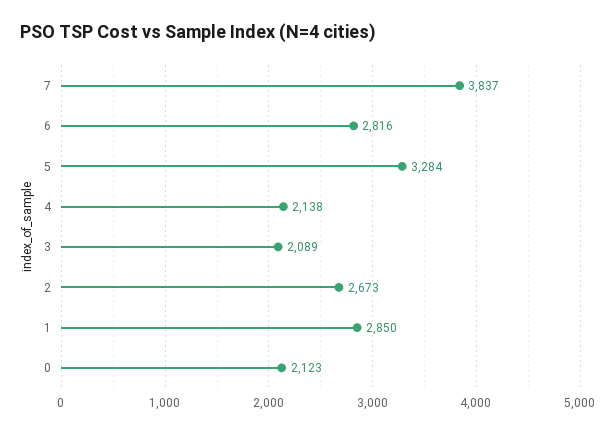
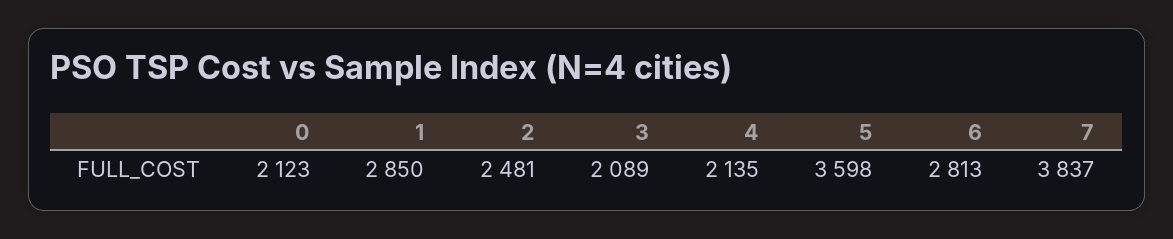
  {
    "7": 3837,
-   "6": 2816,
+   "6": 2813,
-   "5": 3284,
+   "5": 3598,
-   "4": 2138,
+   "4": 2135,
    "3": 2089,
-   "2": 2673,
+   "2": 2481,
    "1": 2850,
    "0": 2123
  }

